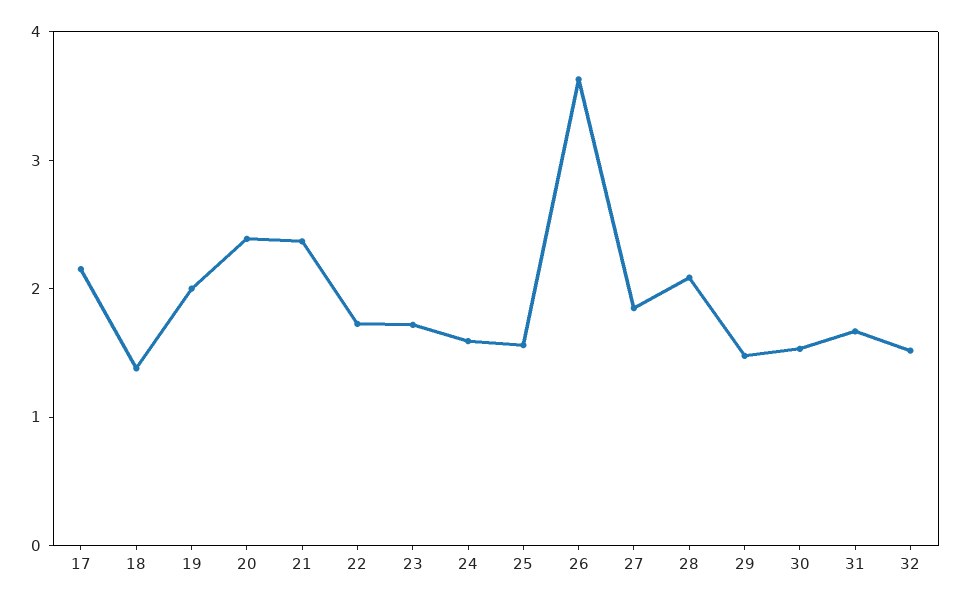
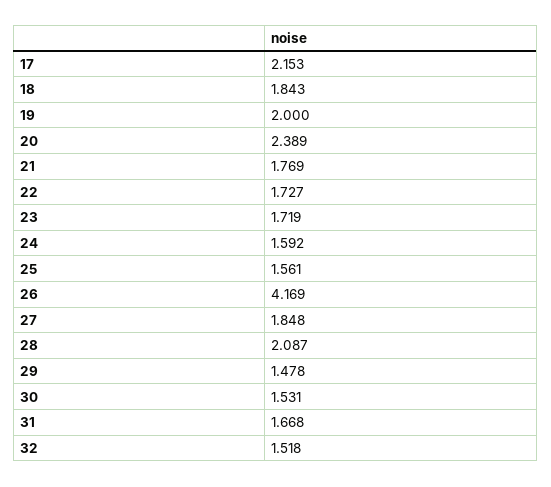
  {
    "17": 2.153,
-   "18": 1.4,
+   "18": 1.843,
    "19": 2,
    "20": 2.389,
-   "21": 2.4,
+   "21": 1.769,
    "22": 1.727,
    "23": 1.719,
    "24": 1.592,
    "25": 1.561,
-   "26": 3.6,
+   "26": 4.169,
    "27": 1.848,
    "28": 2.087,
    "29": 1.478,
    "30": 1.531,
    "31": 1.668,
    "32": 1.518
  }

